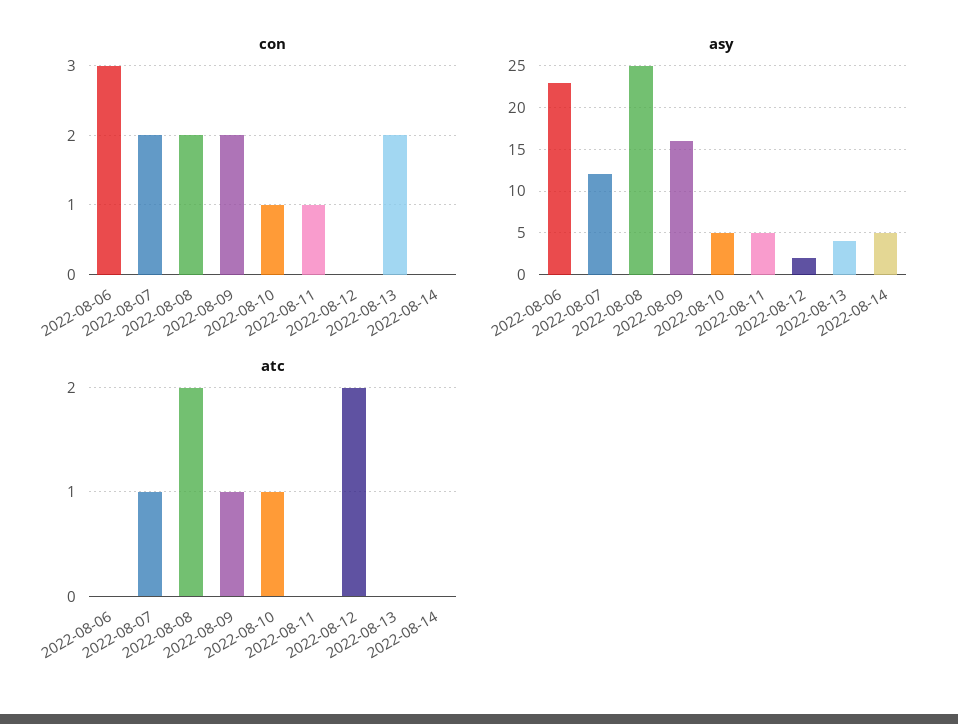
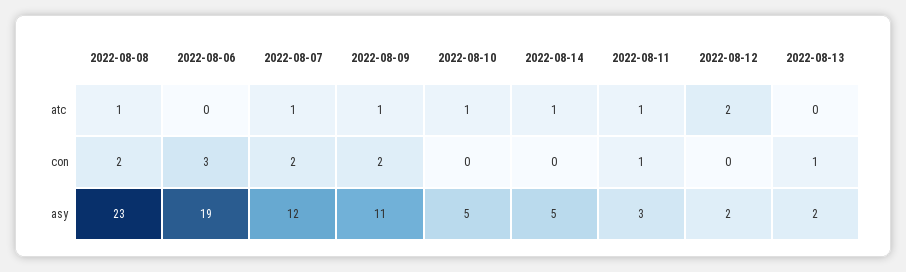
  {
    "con": {
      "2022-08-06": 3,
      "2022-08-07": 2,
      "2022-08-08": 2,
      "2022-08-09": 2,
-     "2022-08-10": 1,
+     "2022-08-10": 0,
      "2022-08-11": 1,
      "2022-08-12": 0,
-     "2022-08-13": 2,
+     "2022-08-13": 1,
      "2022-08-14": 0
    },
    "asy": {
-     "2022-08-06": 23,
+     "2022-08-06": 19,
      "2022-08-07": 12,
-     "2022-08-08": 25,
+     "2022-08-08": 23,
-     "2022-08-09": 16,
+     "2022-08-09": 11,
      "2022-08-10": 5,
-     "2022-08-11": 5,
+     "2022-08-11": 3,
      "2022-08-12": 2,
-     "2022-08-13": 4,
+     "2022-08-13": 2,
      "2022-08-14": 5
    },
    "atc": {
      "2022-08-06": 0,
      "2022-08-07": 1,
-     "2022-08-08": 2,
+     "2022-08-08": 1,
      "2022-08-09": 1,
      "2022-08-10": 1,
-     "2022-08-11": 0,
+     "2022-08-11": 1,
      "2022-08-12": 2,
      "2022-08-13": 0,
-     "2022-08-14": 0
+     "2022-08-14": 1
    }
  }

